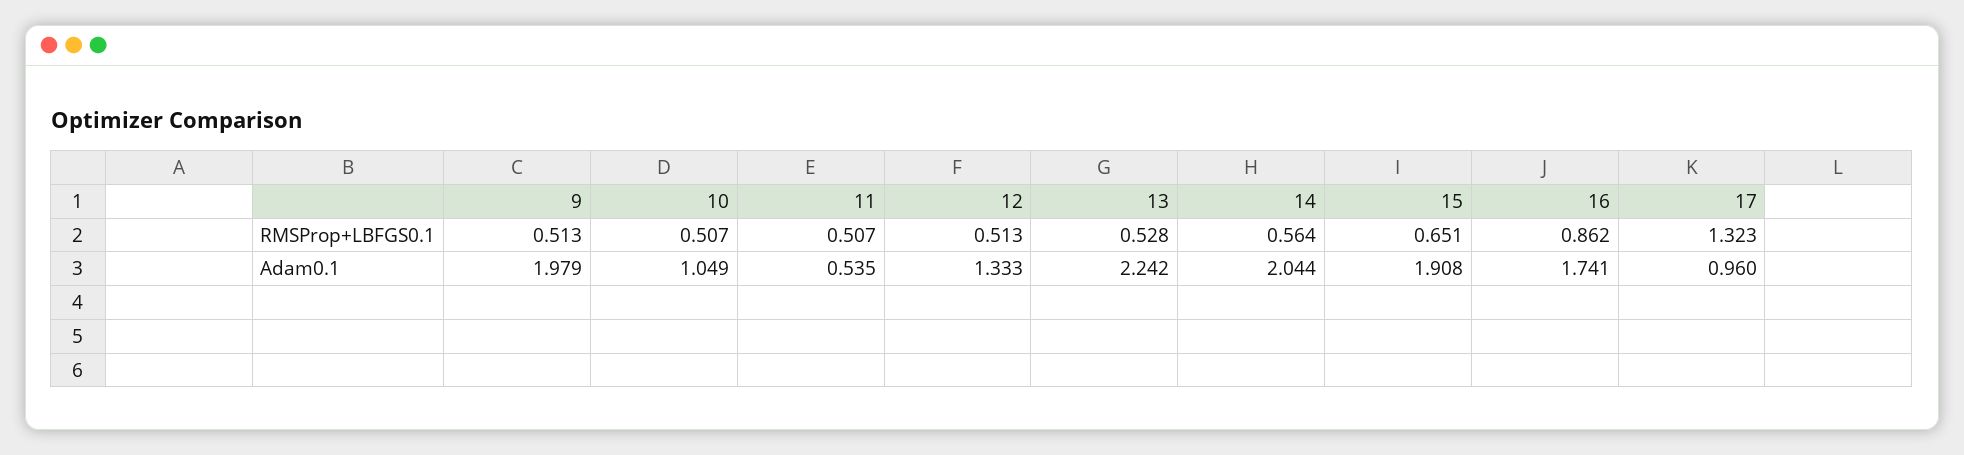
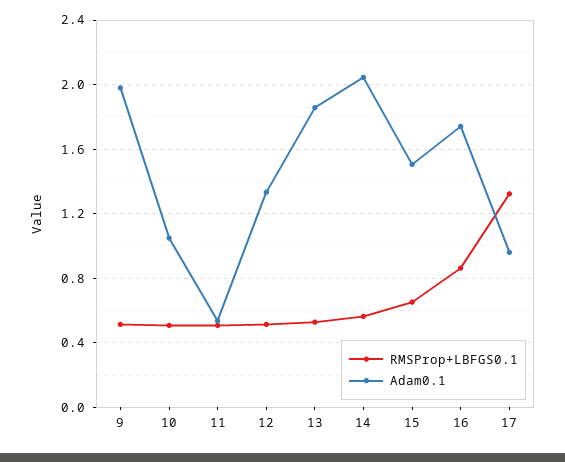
  {
    "RMSProp+LBFGS0.1": {
      "9": 0.513,
      "10": 0.507,
      "11": 0.507,
      "12": 0.513,
      "13": 0.528,
      "14": 0.564,
      "15": 0.651,
      "16": 0.862,
      "17": 1.323
    },
    "Adam0.1": {
      "9": 1.979,
      "10": 1.049,
      "11": 0.535,
      "12": 1.333,
-     "13": 2.242,
+     "13": 1.85,
      "14": 2.044,
-     "15": 1.908,
+     "15": 1.5,
      "16": 1.741,
      "17": 0.96
    }
  }

